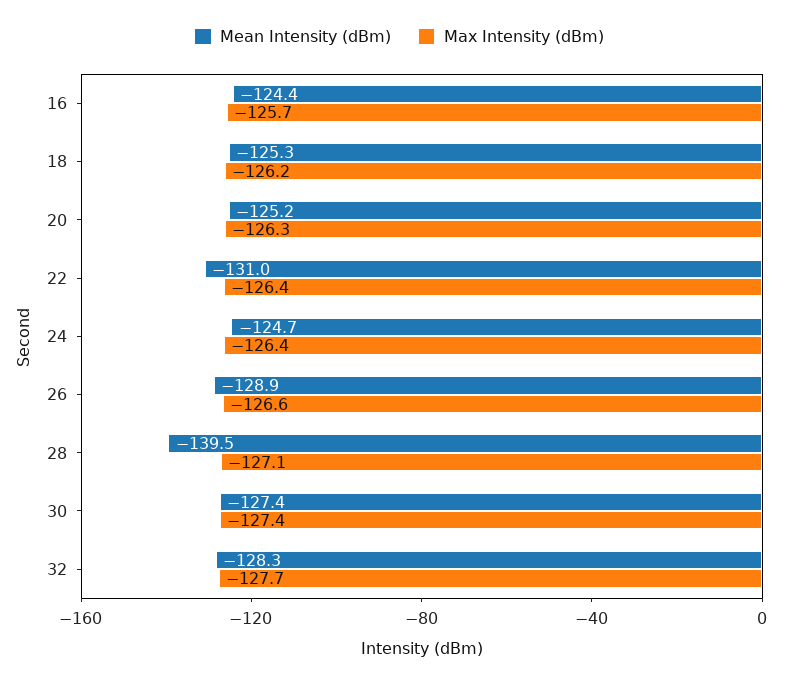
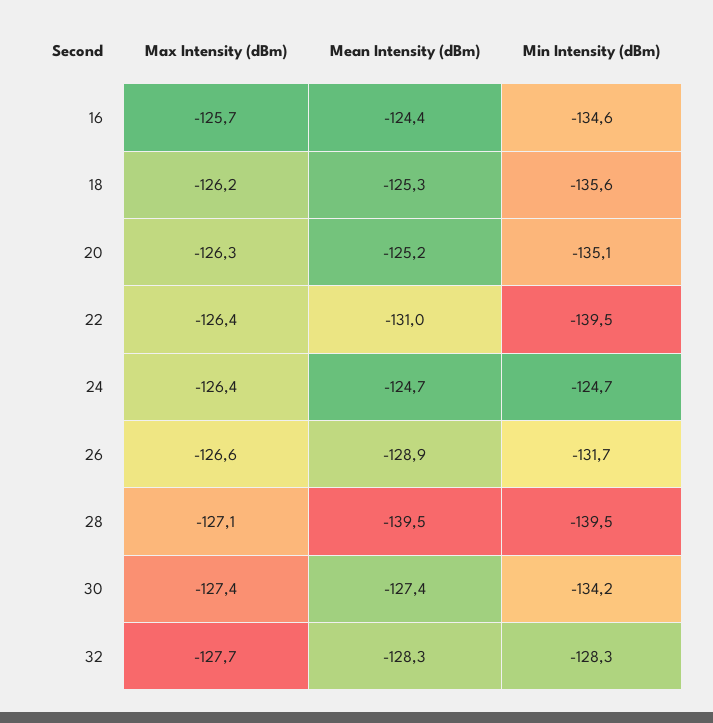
  {
    "Mean Intensity (dBm)": {
      "16": -124.4,
      "18": -125.3,
      "20": -125.2,
      "22": -131,
      "24": -124.7,
      "26": -128.9,
      "28": -139.5,
      "30": -127.4,
      "32": -128.3
    },
    "Max Intensity (dBm)": {
      "16": -125.7,
      "18": -126.2,
      "20": -126.3,
      "22": -126.4,
      "24": -126.4,
      "26": -126.6,
      "28": -127.1,
      "30": -127.4,
      "32": -127.7
-   }
+   },
+   "Min Intensity (dBm)": {
+     "16": -134.6,
+     "18": -135.6,
+     "20": -135.1,
+     "22": -139.5,
+     "24": -124.7,
+     "26": -131.7,
+     "28": -139.5,
+     "30": -134.2,
+     "32": -128.3
+   }
  }

